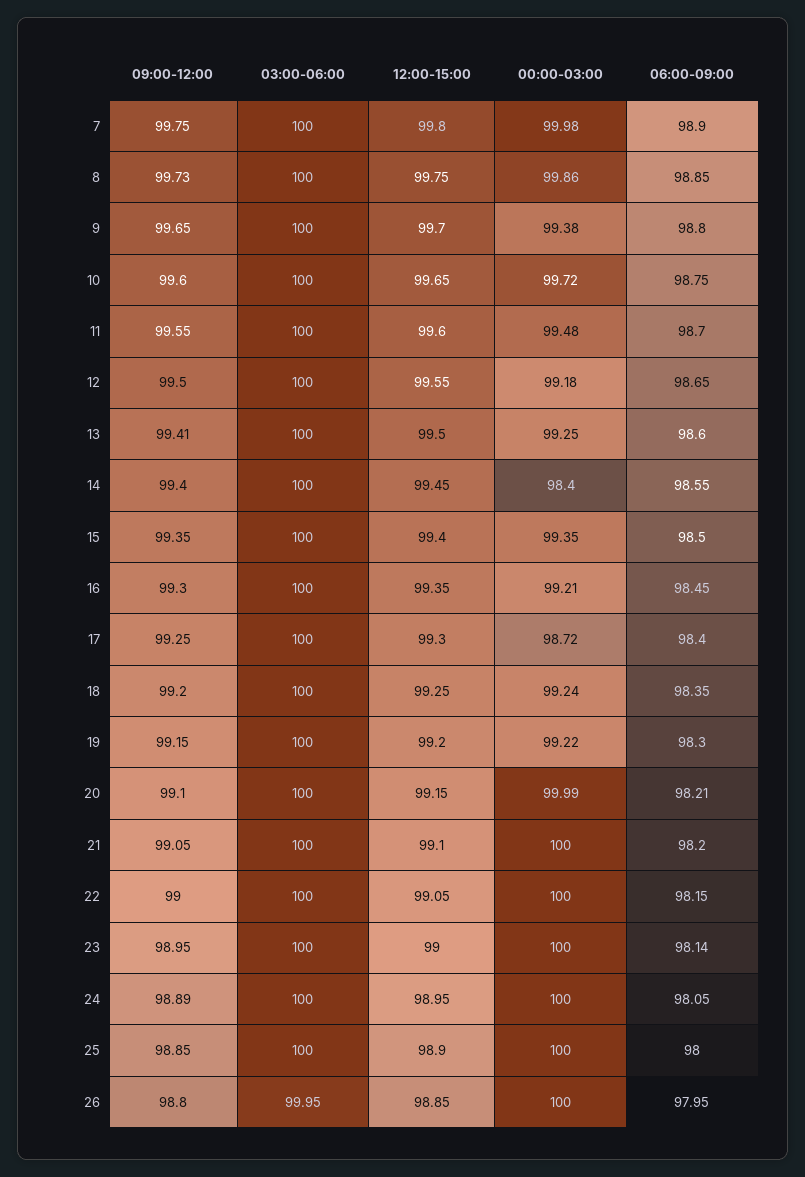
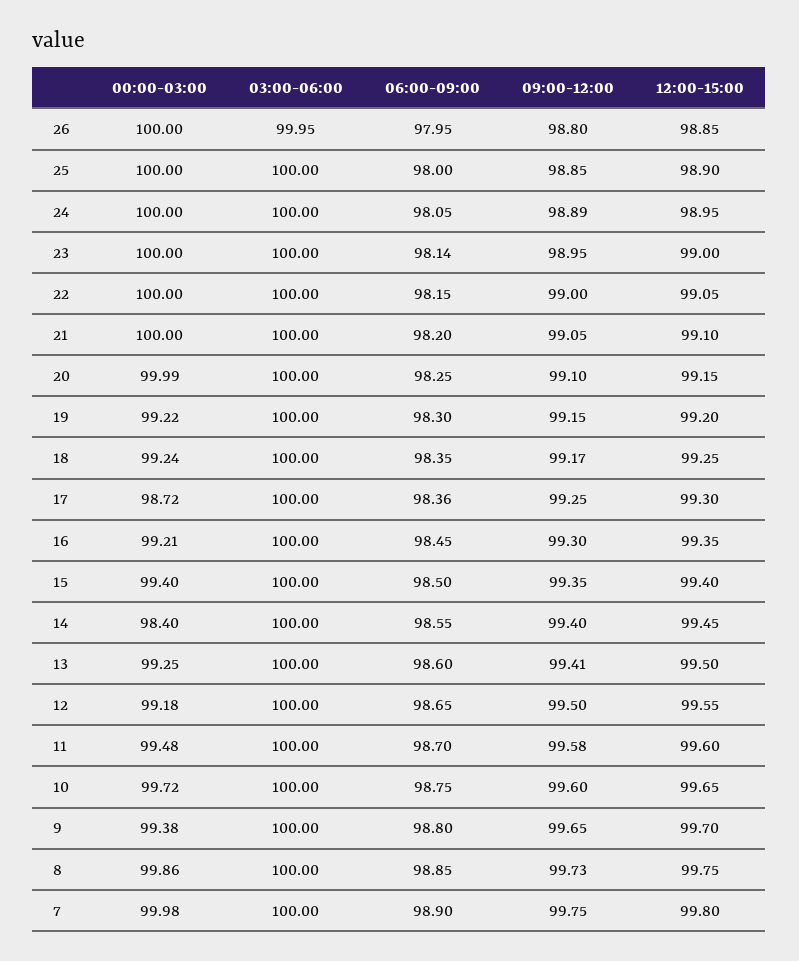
  {
    "09:00-12:00": {
      "7": 99.75,
      "8": 99.73,
      "9": 99.65,
      "10": 99.6,
-     "11": 99.55,
+     "11": 99.58,
      "12": 99.5,
      "13": 99.41,
      "14": 99.4,
      "15": 99.35,
      "16": 99.3,
      "17": 99.25,
-     "18": 99.2,
+     "18": 99.17,
      "19": 99.15,
      "20": 99.1,
      "21": 99.05,
      "22": 99,
      "23": 98.95,
      "24": 98.89,
      "25": 98.85,
      "26": 98.8
    },
    "03:00-06:00": {
      "7": 100,
      "8": 100,
      "9": 100,
      "10": 100,
      "11": 100,
      "12": 100,
      "13": 100,
      "14": 100,
      "15": 100,
      "16": 100,
      "17": 100,
      "18": 100,
      "19": 100,
      "20": 100,
      "21": 100,
      "22": 100,
      "23": 100,
      "24": 100,
      "25": 100,
      "26": 99.95
    },
    "12:00-15:00": {
      "7": 99.8,
      "8": 99.75,
      "9": 99.7,
      "10": 99.65,
      "11": 99.6,
      "12": 99.55,
      "13": 99.5,
      "14": 99.45,
      "15": 99.4,
      "16": 99.35,
      "17": 99.3,
      "18": 99.25,
      "19": 99.2,
      "20": 99.15,
      "21": 99.1,
      "22": 99.05,
      "23": 99,
      "24": 98.95,
      "25": 98.9,
      "26": 98.85
    },
    "00:00-03:00": {
      "7": 99.98,
      "8": 99.86,
      "9": 99.38,
      "10": 99.72,
      "11": 99.48,
      "12": 99.18,
      "13": 99.25,
      "14": 98.4,
-     "15": 99.35,
+     "15": 99.4,
      "16": 99.21,
      "17": 98.72,
      "18": 99.24,
      "19": 99.22,
      "20": 99.99,
      "21": 100,
      "22": 100,
      "23": 100,
      "24": 100,
      "25": 100,
      "26": 100
    },
    "06:00-09:00": {
      "7": 98.9,
      "8": 98.85,
      "9": 98.8,
      "10": 98.75,
      "11": 98.7,
      "12": 98.65,
      "13": 98.6,
      "14": 98.55,
      "15": 98.5,
      "16": 98.45,
-     "17": 98.4,
+     "17": 98.36,
      "18": 98.35,
      "19": 98.3,
-     "20": 98.21,
+     "20": 98.25,
      "21": 98.2,
      "22": 98.15,
      "23": 98.14,
      "24": 98.05,
      "25": 98,
      "26": 97.95
    }
  }

